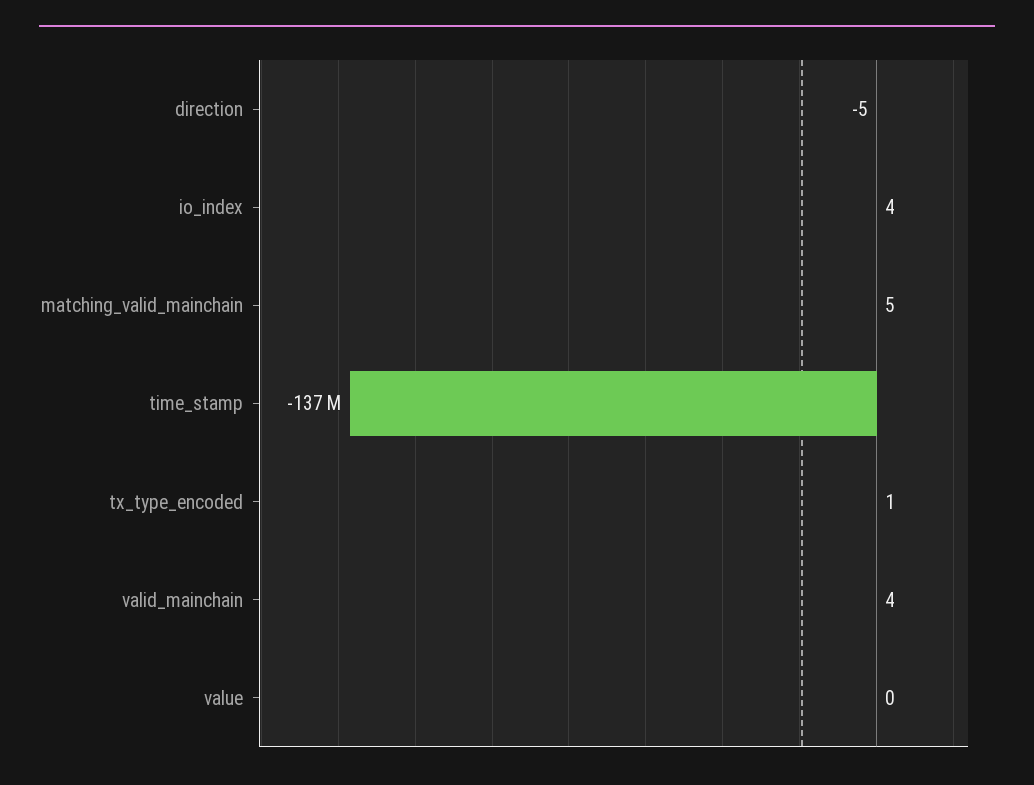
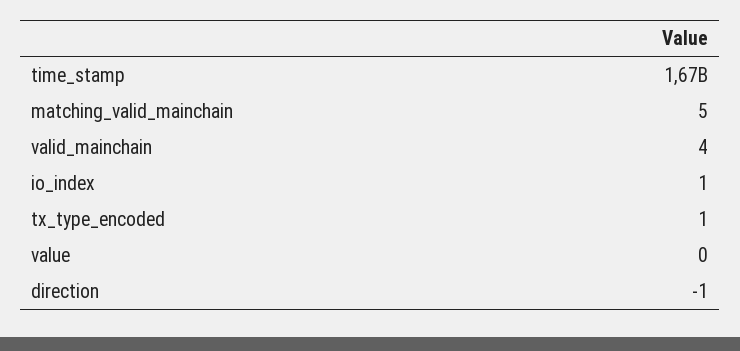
  {
-   "direction": -5,
+   "direction": -1,
-   "io_index": 4,
+   "io_index": 1,
    "matching_valid_mainchain": 5,
-   "time_stamp": -137000000,
+   "time_stamp": 1670000000,
    "tx_type_encoded": 1,
    "valid_mainchain": 4,
    "value": 0
  }

